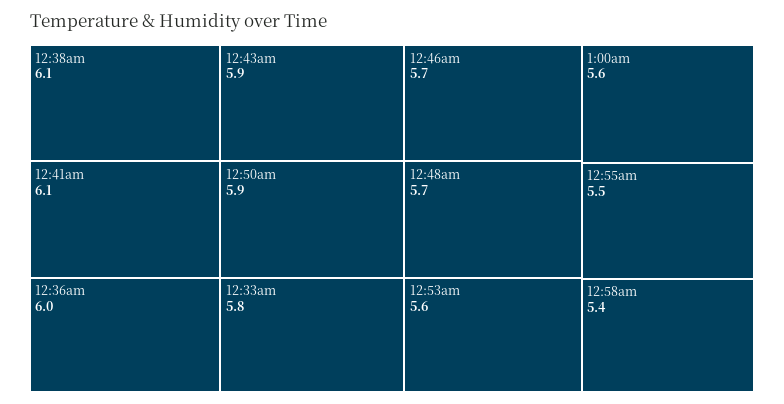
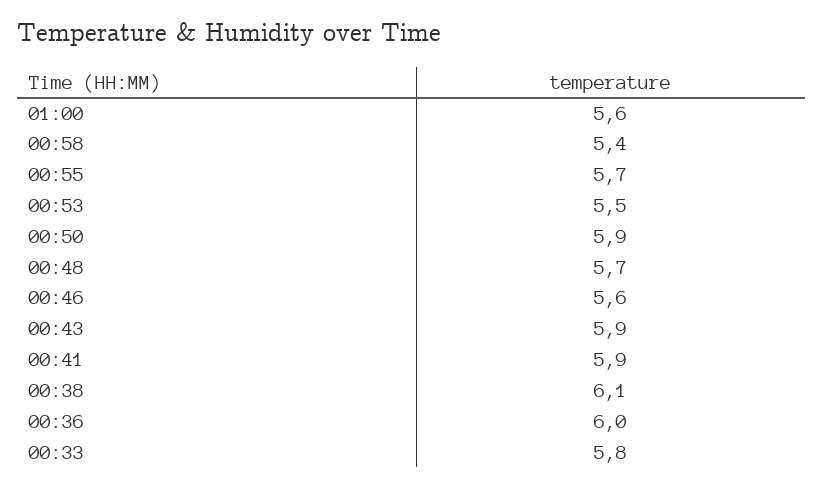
  {
    "12:38am": 6.1,
-   "12:41am": 6.1,
+   "12:41am": 5.9,
    "12:36am": 6,
    "12:43am": 5.9,
    "12:50am": 5.9,
    "12:33am": 5.8,
-   "12:46am": 5.7,
+   "12:46am": 5.6,
    "12:48am": 5.7,
-   "12:53am": 5.6,
+   "12:53am": 5.5,
    "1:00am": 5.6,
-   "12:55am": 5.5,
+   "12:55am": 5.7,
    "12:58am": 5.4
  }

